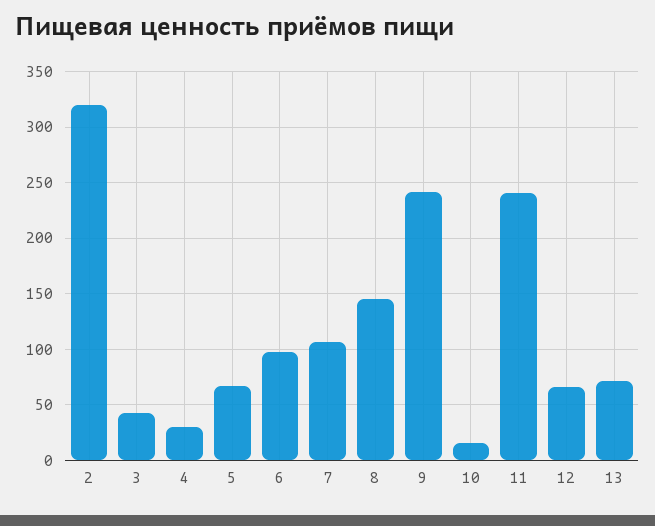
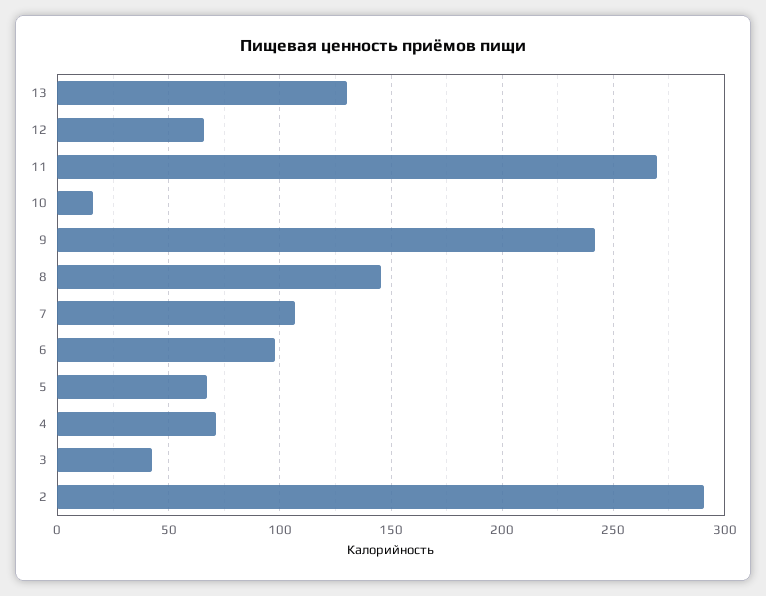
  {
-   "2": 320,
+   "2": 290,
    "3": 45,
-   "4": 30,
+   "4": 70,
    "5": 65,
    "6": 100,
    "7": 105,
    "8": 145,
    "9": 240,
    "10": 15,
-   "11": 240,
+   "11": 270,
    "12": 65,
-   "13": 70
+   "13": 130
  }

